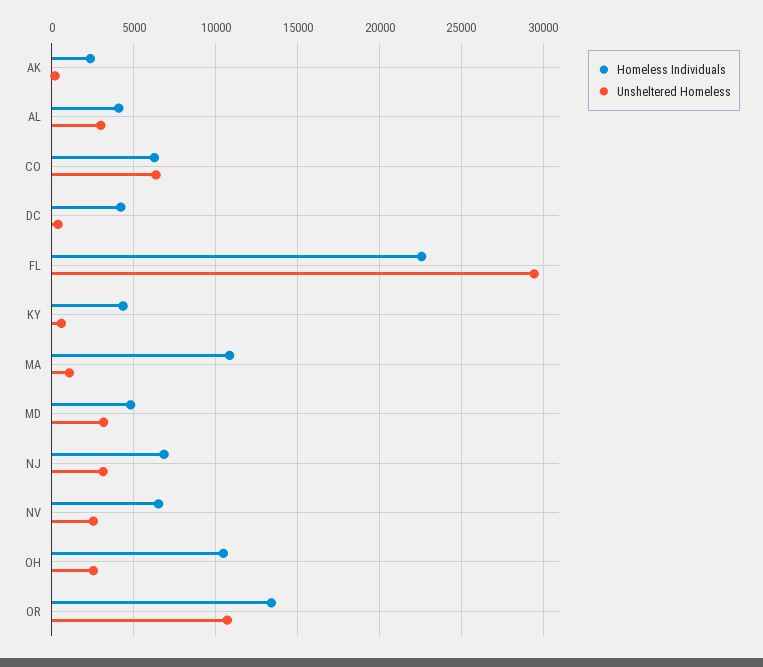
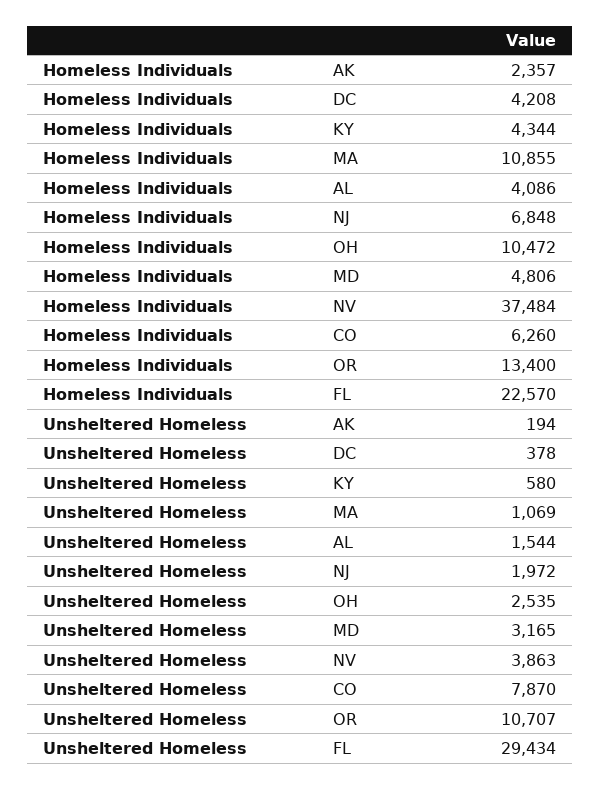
  {
    "Homeless Individuals": {
      "AK": 2357,
      "AL": 4086,
      "CO": 6260,
      "DC": 4208,
      "FL": 22570,
      "KY": 4344,
      "MA": 10855,
      "MD": 4806,
      "NJ": 6848,
-     "NV": 6500,
+     "NV": 37484,
      "OH": 10472,
      "OR": 13400
    },
    "Unsheltered Homeless": {
      "AK": 194,
-     "AL": 3000,
+     "AL": 1544,
-     "CO": 6500,
+     "CO": 7870,
      "DC": 378,
      "FL": 29434,
      "KY": 580,
      "MA": 1069,
      "MD": 3165,
-     "NJ": 3000,
+     "NJ": 1972,
-     "NV": 2500,
+     "NV": 3863,
      "OH": 2535,
      "OR": 10707
    }
  }

